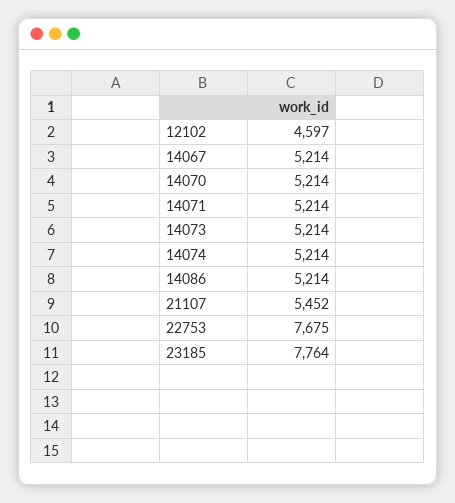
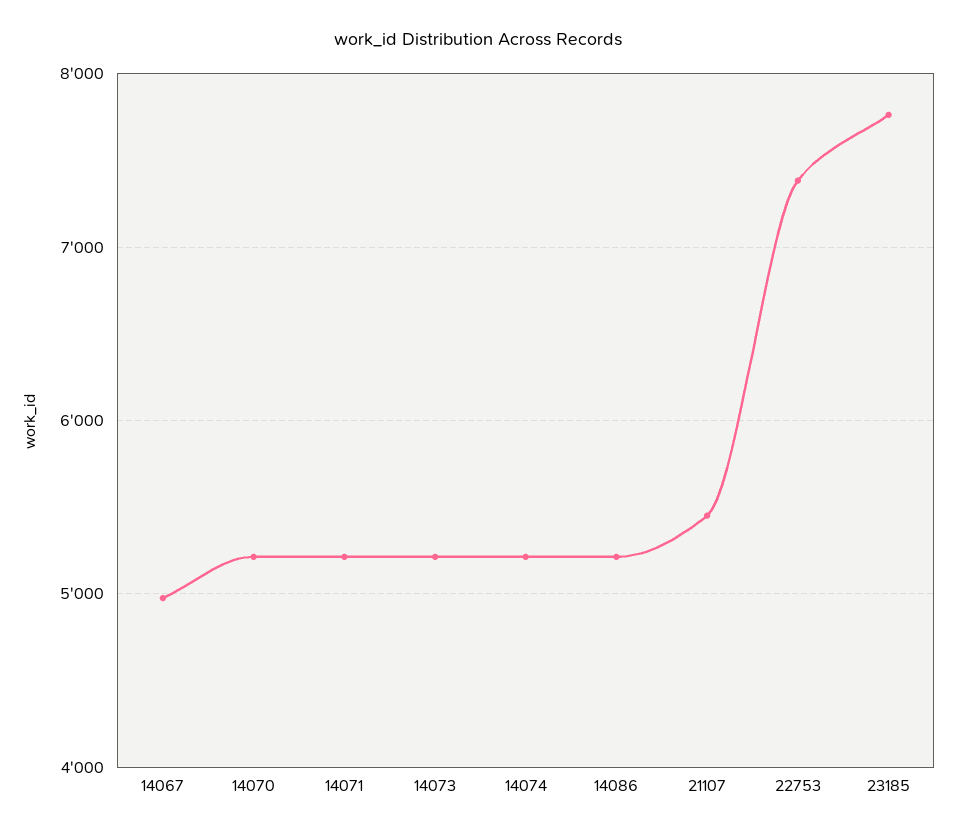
  {
-   "12102": 4597,
-   "14067": 5214,
+   "14067": 5000,
    "14070": 5214,
    "14071": 5214,
    "14073": 5214,
    "14074": 5214,
    "14086": 5214,
    "21107": 5452,
-   "22753": 7675,
+   "22753": 7400,
    "23185": 7764
  }

